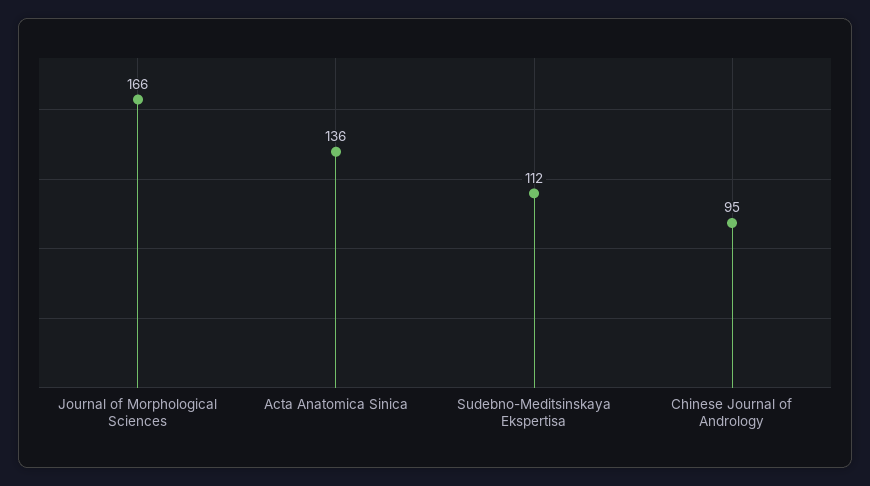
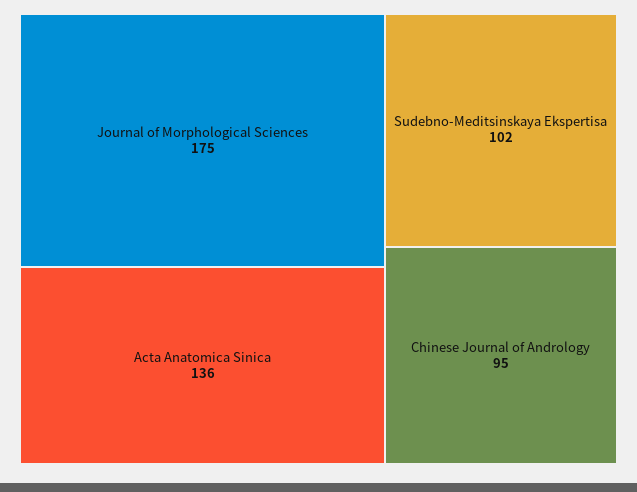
  {
-   "Journal of Morphological Sciences": 166,
+   "Journal of Morphological Sciences": 175,
    "Acta Anatomica Sinica": 136,
-   "Sudebno-Meditsinskaya Ekspertisa": 112,
+   "Sudebno-Meditsinskaya Ekspertisa": 102,
    "Chinese Journal of Andrology": 95
  }

